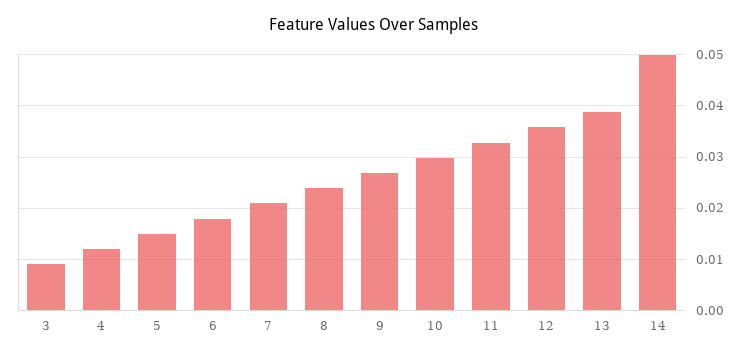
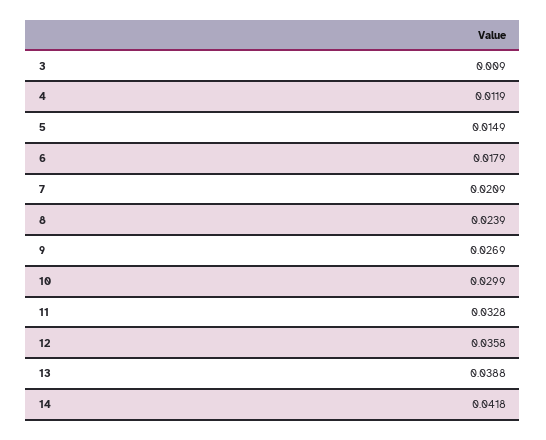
  {
    "3": 0.009,
    "4": 0.0119,
    "5": 0.0149,
    "6": 0.0179,
    "7": 0.0209,
    "8": 0.0239,
    "9": 0.0269,
    "10": 0.0299,
    "11": 0.0328,
    "12": 0.0358,
    "13": 0.0388,
-   "14": 0.05
+   "14": 0.0418
  }

